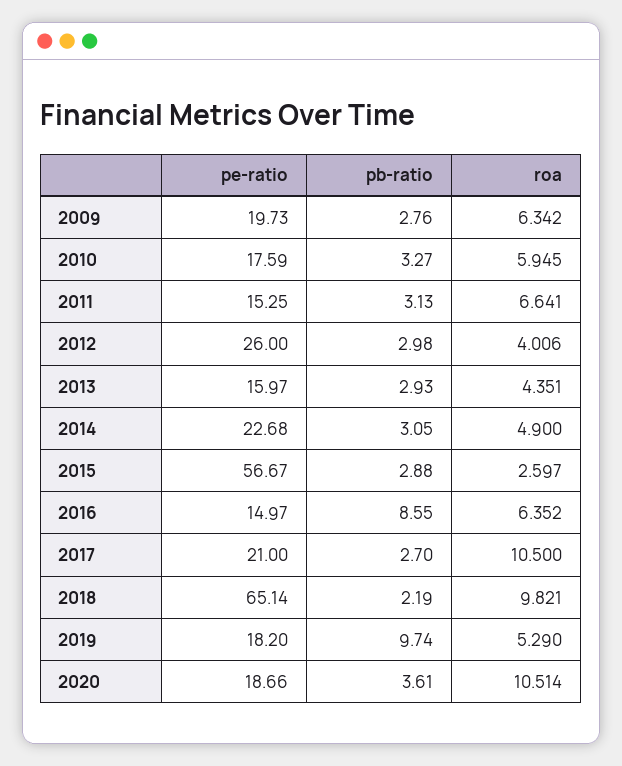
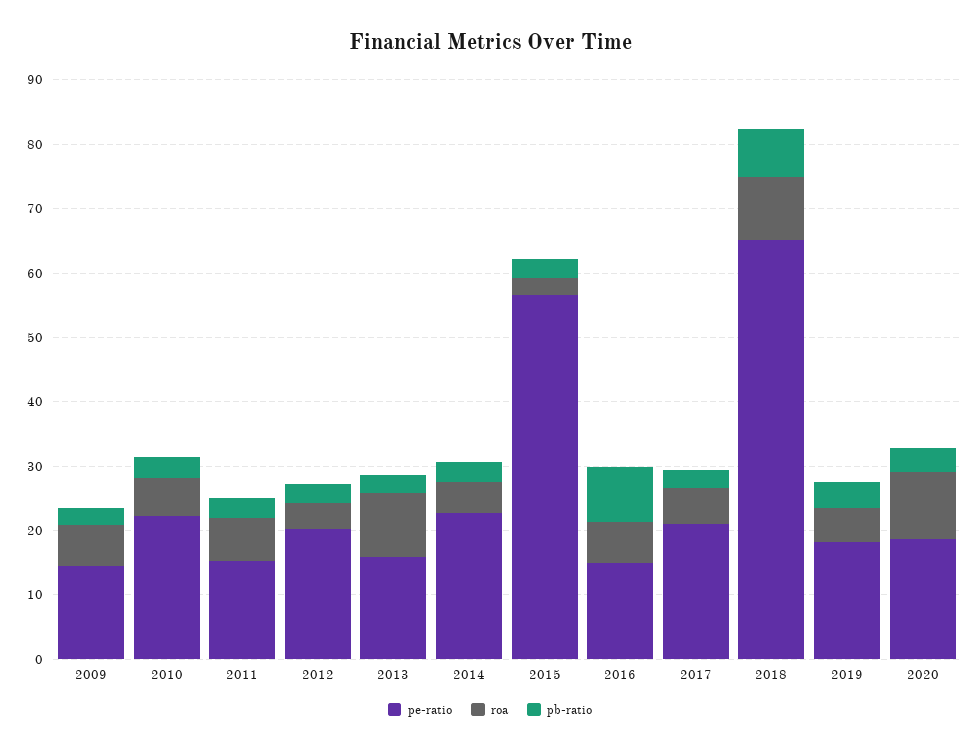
  {
    "pe-ratio": {
-     "2009": 19.73,
+     "2009": 14,
-     "2010": 17.59,
+     "2010": 22,
      "2011": 15.25,
-     "2012": 26,
+     "2012": 20,
      "2013": 15.97,
      "2014": 22.68,
      "2015": 56.67,
      "2016": 14.97,
      "2017": 21,
      "2018": 65.14,
      "2019": 18.2,
      "2020": 18.66
    },
    "pb-ratio": {
      "2009": 2.76,
      "2010": 3.27,
      "2011": 3.13,
      "2012": 2.98,
      "2013": 2.93,
      "2014": 3.05,
      "2015": 2.88,
      "2016": 8.55,
      "2017": 2.7,
-     "2018": 2.19,
+     "2018": 8,
-     "2019": 9.74,
+     "2019": 4,
      "2020": 3.61
    },
    "roa": {
      "2009": 6.342,
      "2010": 5.945,
      "2011": 6.641,
      "2012": 4.006,
-     "2013": 4.351,
+     "2013": 10,
      "2014": 4.9,
      "2015": 2.597,
      "2016": 6.352,
-     "2017": 10.5,
+     "2017": 6,
      "2018": 9.821,
      "2019": 5.29,
      "2020": 10.514
    }
  }

